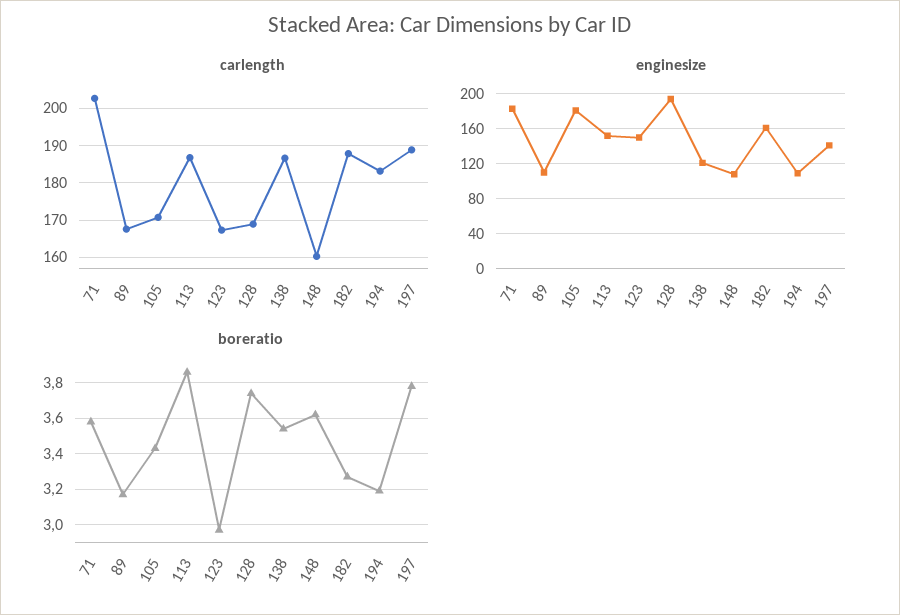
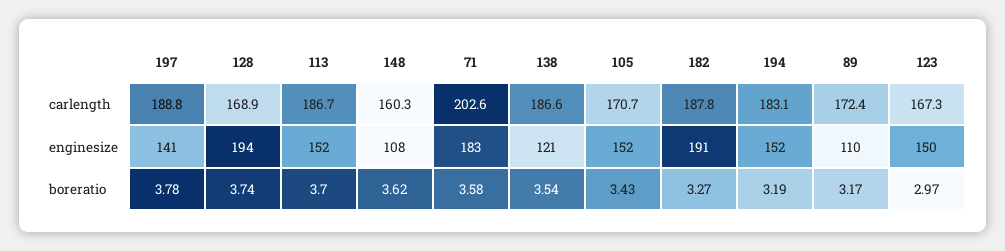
  {
    "carlength": {
      "71": 202.6,
-     "89": 168,
+     "89": 172.4,
      "105": 170.7,
      "113": 186.7,
      "123": 167.3,
      "128": 168.9,
      "138": 186.6,
      "148": 160.3,
      "182": 187.8,
      "194": 183.1,
      "197": 188.8
    },
    "enginesize": {
      "71": 183,
      "89": 110,
-     "105": 180,
+     "105": 152,
      "113": 152,
      "123": 150,
      "128": 194,
      "138": 121,
      "148": 108,
-     "182": 160,
+     "182": 191,
-     "194": 110,
+     "194": 152,
      "197": 141
    },
    "boreratio": {
      "71": 3.58,
      "89": 3.17,
      "105": 3.43,
-     "113": 3.85,
+     "113": 3.7,
      "123": 2.97,
      "128": 3.74,
      "138": 3.54,
      "148": 3.62,
      "182": 3.27,
      "194": 3.19,
      "197": 3.78
    }
  }

